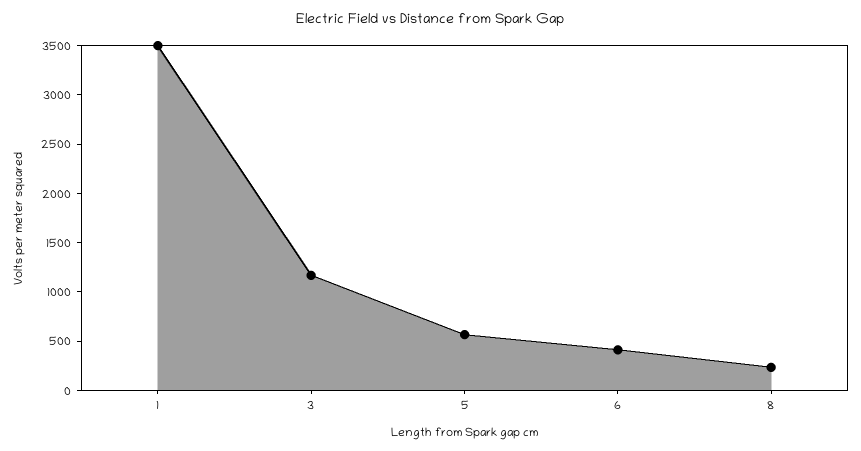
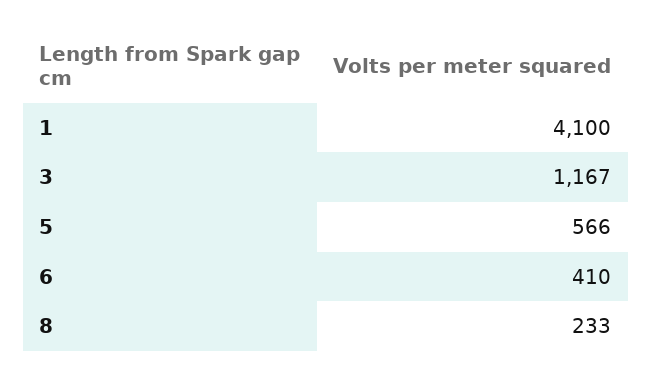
  {
-   "1": 3500,
+   "1": 4100,
    "3": 1167,
    "5": 566,
    "6": 410,
    "8": 233
  }

